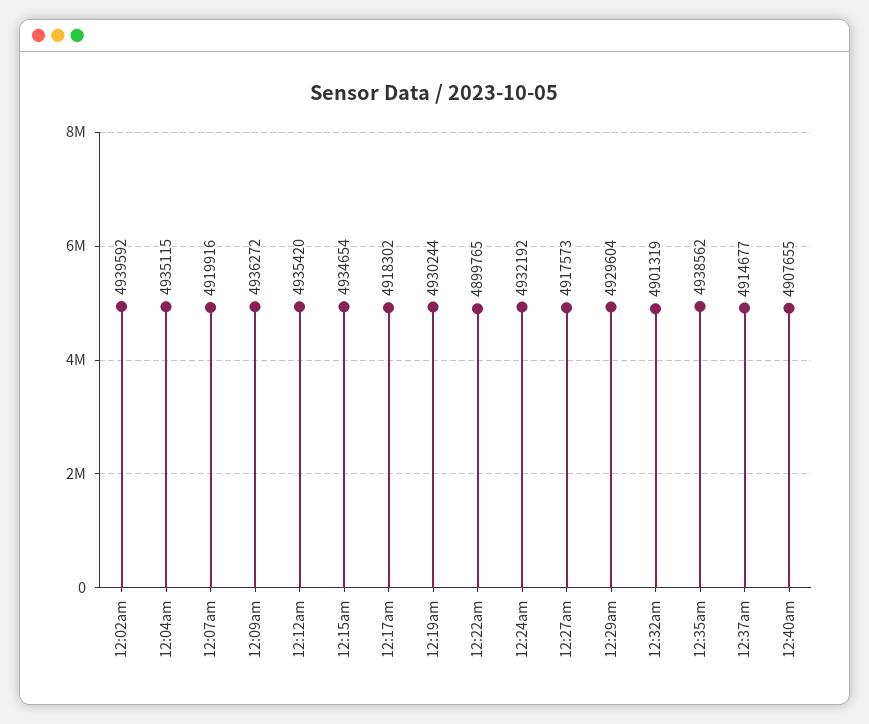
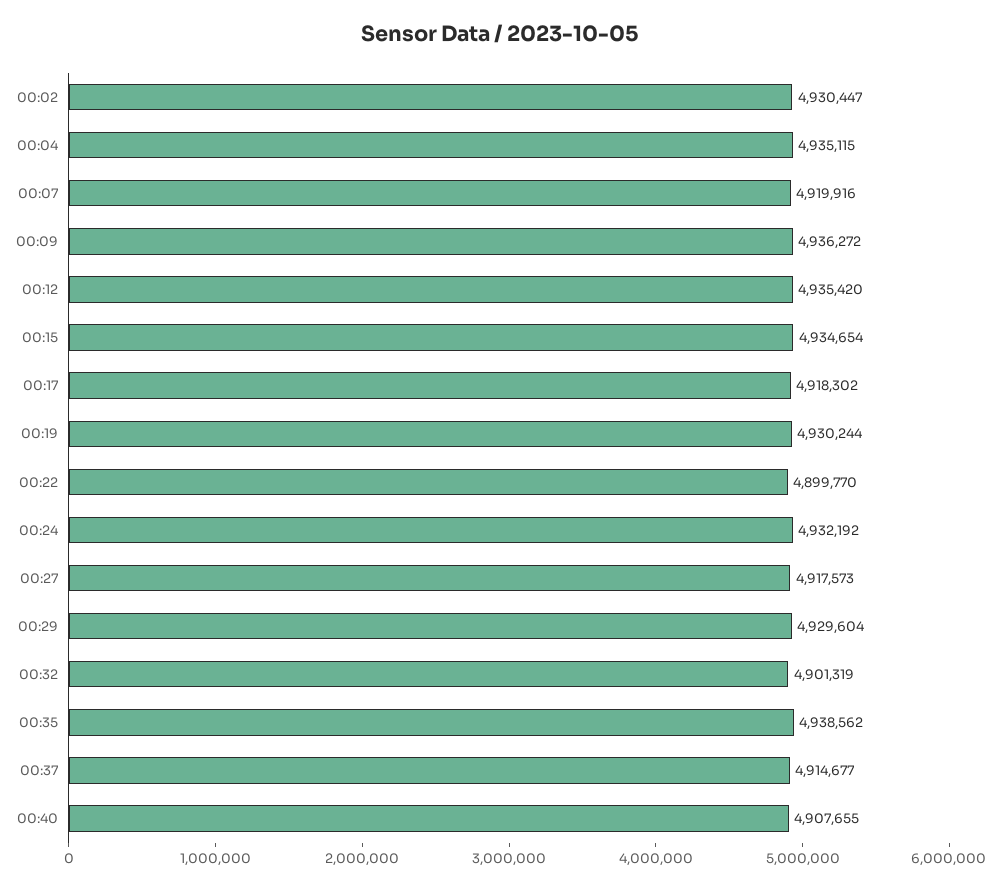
  {
-   "12:02am": 4939592,
+   "12:02am": 4930447,
    "12:04am": 4935115,
    "12:07am": 4919916,
    "12:09am": 4936272,
    "12:12am": 4935420,
    "12:15am": 4934654,
    "12:17am": 4918302,
    "12:19am": 4930244,
-   "12:22am": 4899765,
+   "12:22am": 4899770,
    "12:24am": 4932192,
    "12:27am": 4917573,
    "12:29am": 4929604,
    "12:32am": 4901319,
    "12:35am": 4938562,
    "12:37am": 4914677,
    "12:40am": 4907655
  }

